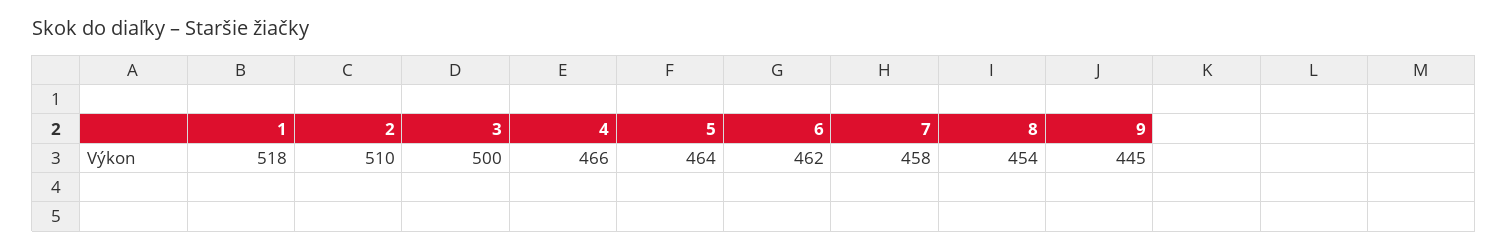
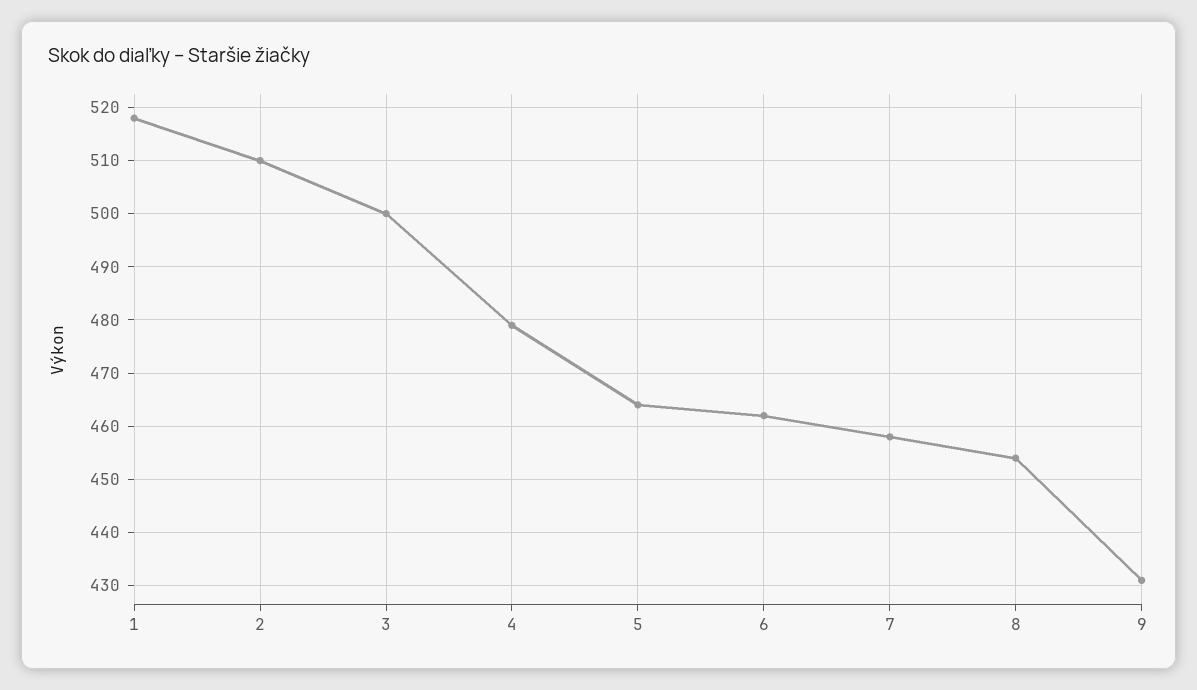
  {
    "1": 518,
    "2": 510,
    "3": 500,
-   "4": 466,
+   "4": 480,
    "5": 464,
    "6": 462,
    "7": 458,
    "8": 454,
-   "9": 445
+   "9": 430
  }

